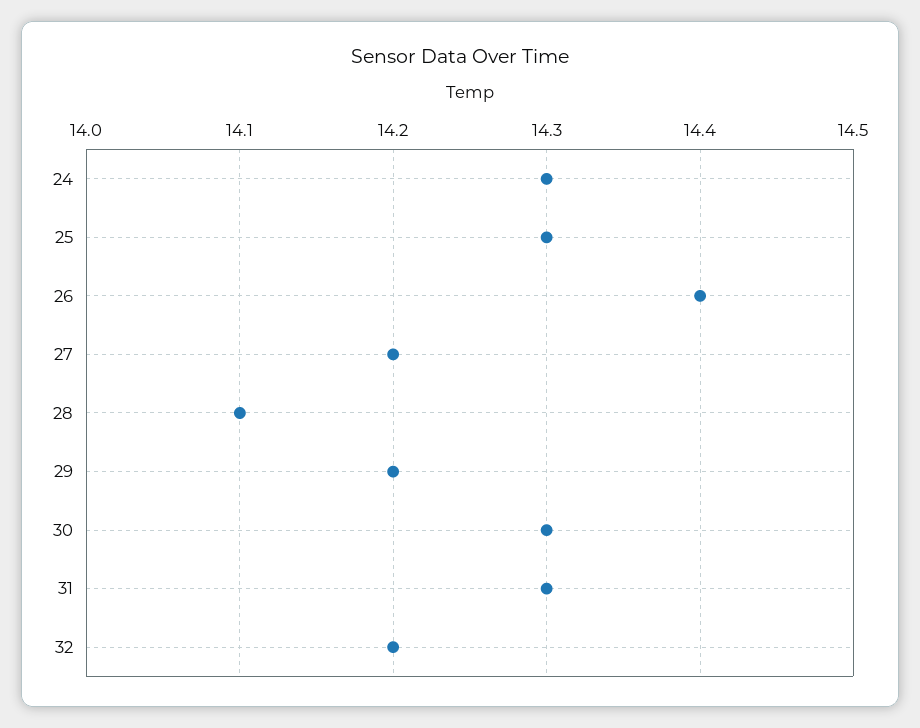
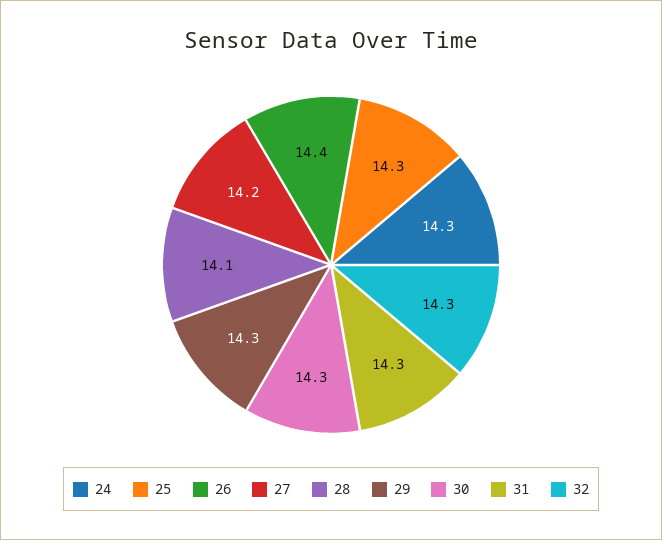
  {
    "24": 14.3,
    "25": 14.3,
    "26": 14.4,
    "27": 14.2,
    "28": 14.1,
-   "29": 14.2,
+   "29": 14.3,
    "30": 14.3,
    "31": 14.3,
-   "32": 14.2
+   "32": 14.3
  }

